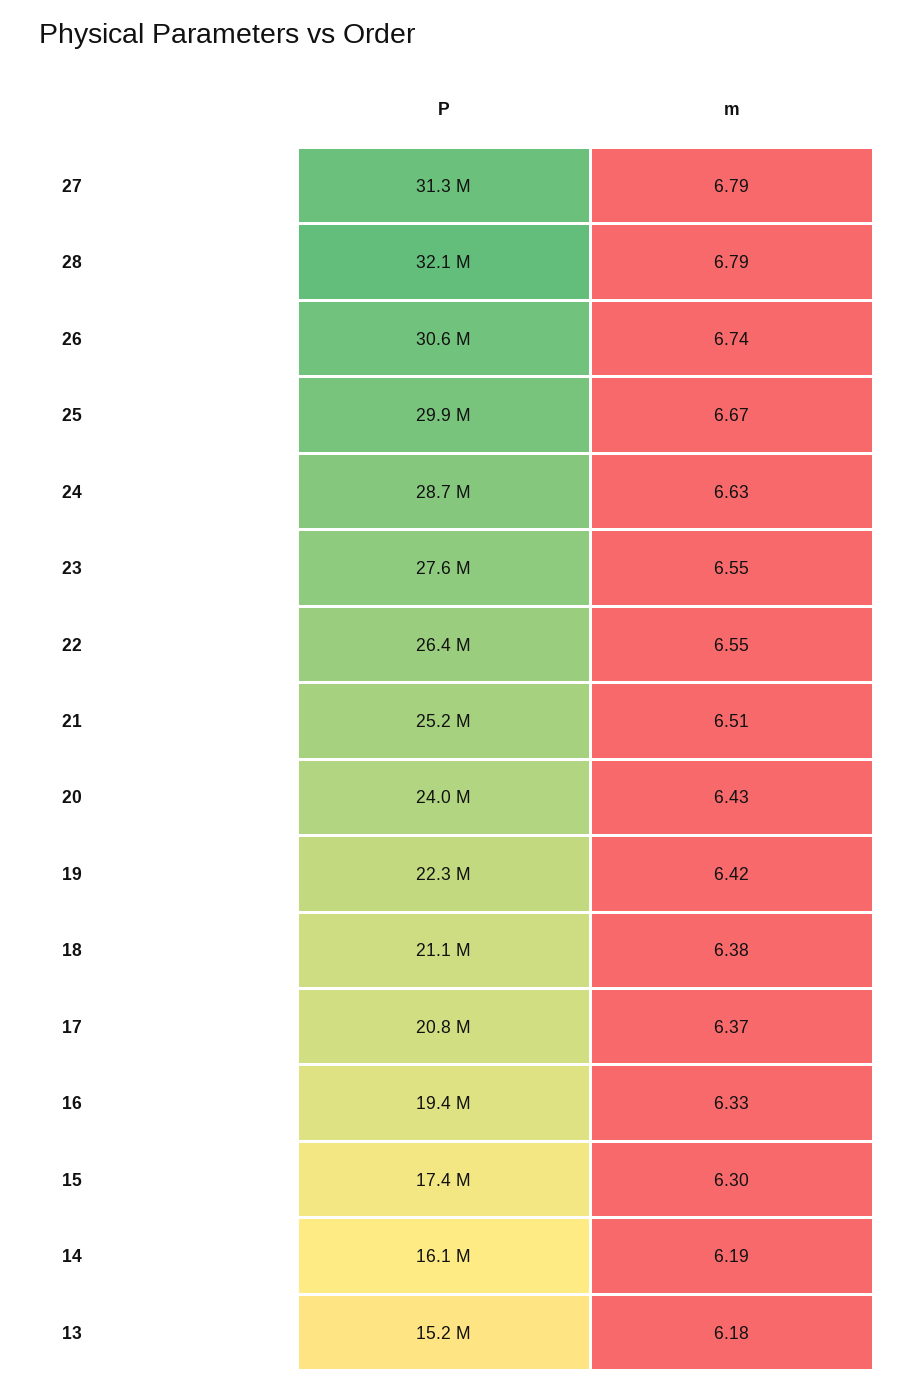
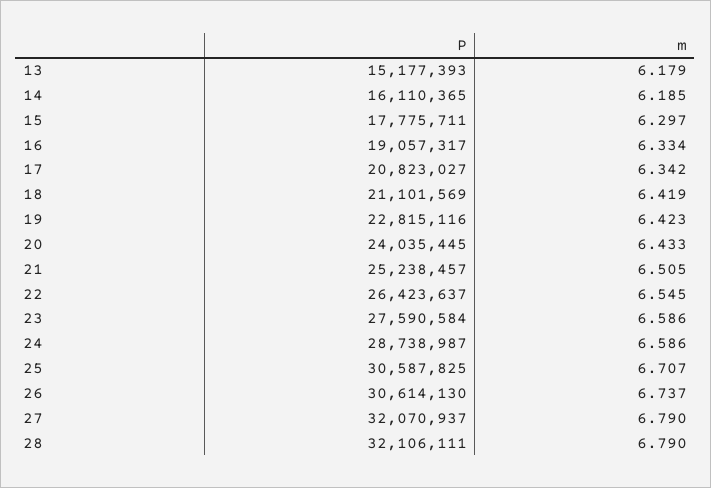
  {
    "P": {
-     "27": 31300000,
+     "27": 32070937,
      "28": 32106111,
      "26": 30614130,
-     "25": 29900000,
+     "25": 30587825,
      "24": 28738987,
      "23": 27590584,
      "22": 26423637,
      "21": 25238457,
      "20": 24035445,
-     "19": 22300000,
+     "19": 22815116,
      "18": 21101569,
      "17": 20823027,
-     "16": 19400000,
+     "16": 19057317,
-     "15": 17400000,
+     "15": 17775711,
      "14": 16110365,
      "13": 15177393
    },
    "m": {
      "27": 6.79,
      "28": 6.79,
      "26": 6.737,
-     "25": 6.67,
+     "25": 6.707,
-     "24": 6.63,
+     "24": 6.586,
-     "23": 6.55,
+     "23": 6.586,
      "22": 6.545,
      "21": 6.505,
      "20": 6.433,
      "19": 6.423,
-     "18": 6.38,
+     "18": 6.419,
-     "17": 6.37,
+     "17": 6.342,
      "16": 6.334,
      "15": 6.297,
      "14": 6.185,
      "13": 6.179
    }
  }

